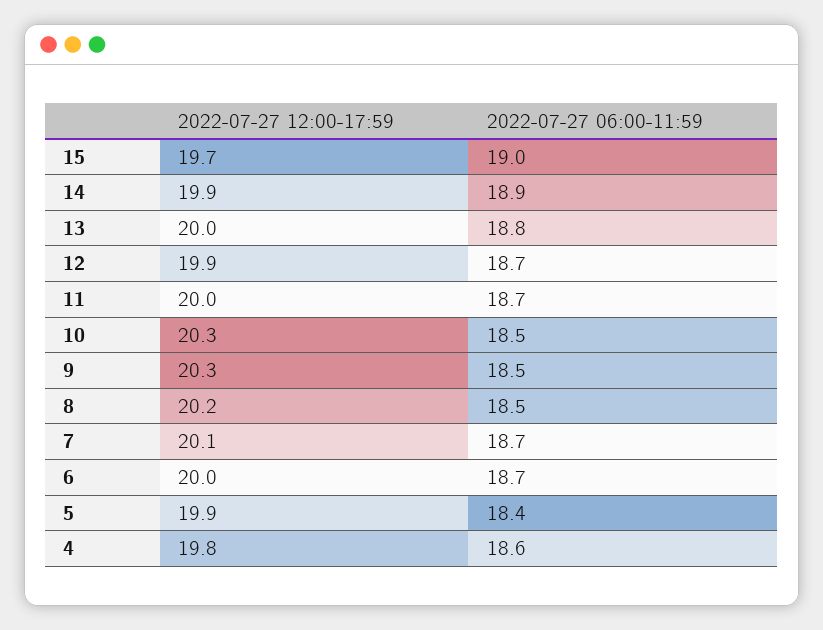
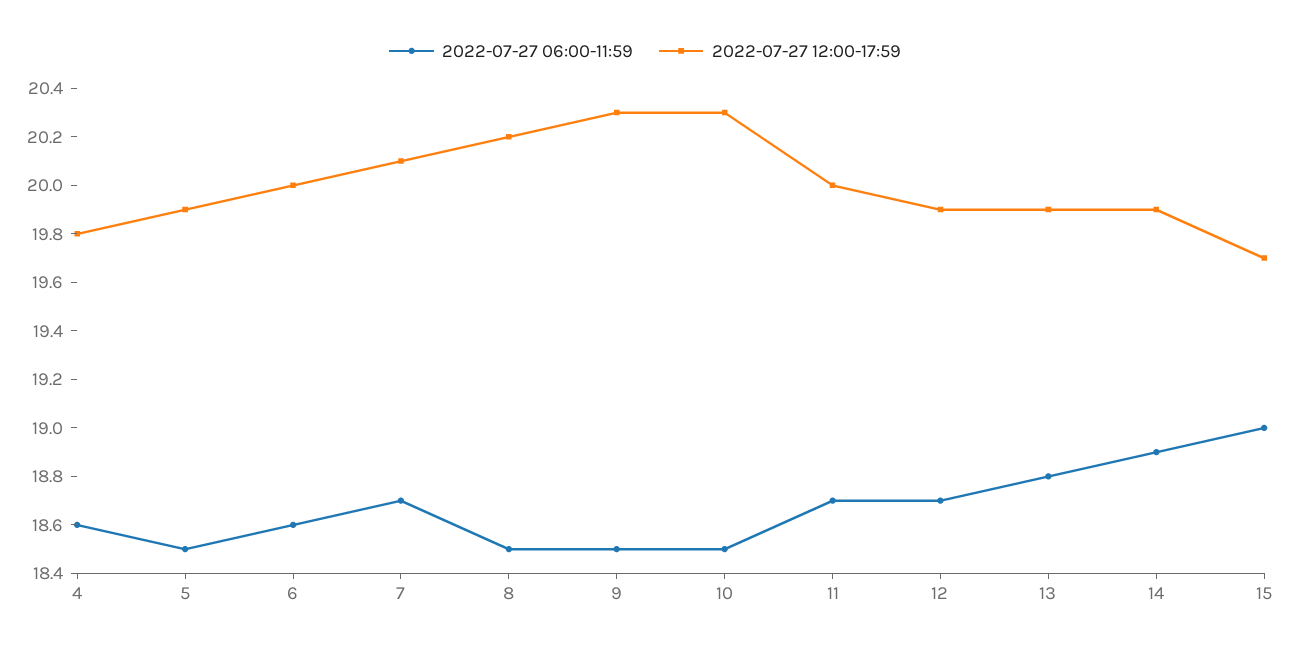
  {
    "2022-07-27 12:00-17:59": {
      "15": 19.7,
      "14": 19.9,
-     "13": 20,
+     "13": 19.9,
      "12": 19.9,
      "11": 20,
      "10": 20.3,
      "9": 20.3,
      "8": 20.2,
      "7": 20.1,
      "6": 20,
      "5": 19.9,
      "4": 19.8
    },
    "2022-07-27 06:00-11:59": {
      "15": 19,
      "14": 18.9,
      "13": 18.8,
      "12": 18.7,
      "11": 18.7,
      "10": 18.5,
      "9": 18.5,
      "8": 18.5,
      "7": 18.7,
-     "6": 18.7,
+     "6": 18.6,
-     "5": 18.4,
+     "5": 18.5,
      "4": 18.6
    }
  }

